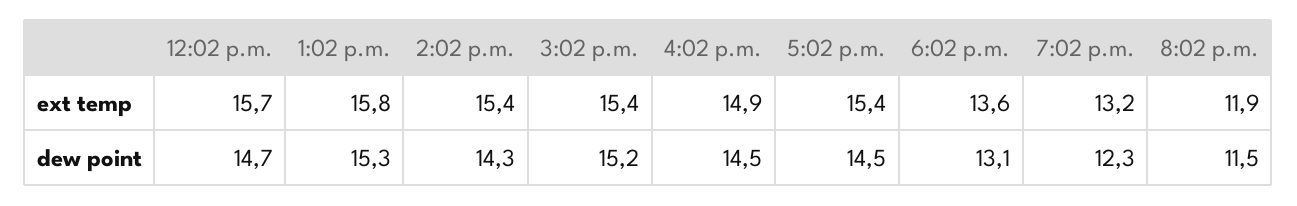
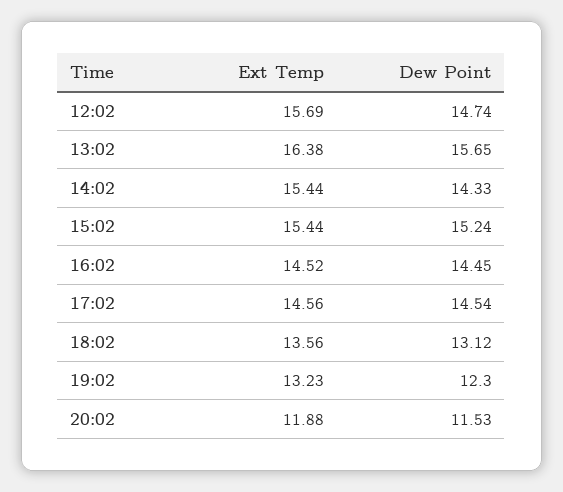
  {
    "12:02 p.m.": {
      "ext temp": 15.69,
      "dew point": 14.74
    },
    "1:02 p.m.": {
-     "ext temp": 15.8,
+     "ext temp": 16.38,
-     "dew point": 15.3
+     "dew point": 15.65
    },
    "2:02 p.m.": {
      "ext temp": 15.44,
      "dew point": 14.33
    },
    "3:02 p.m.": {
      "ext temp": 15.44,
      "dew point": 15.24
    },
    "4:02 p.m.": {
-     "ext temp": 14.9,
+     "ext temp": 14.52,
      "dew point": 14.45
    },
    "5:02 p.m.": {
-     "ext temp": 15.4,
+     "ext temp": 14.56,
      "dew point": 14.54
    },
    "6:02 p.m.": {
      "ext temp": 13.56,
      "dew point": 13.12
    },
    "7:02 p.m.": {
      "ext temp": 13.23,
      "dew point": 12.3
    },
    "8:02 p.m.": {
      "ext temp": 11.88,
      "dew point": 11.53
    }
  }

